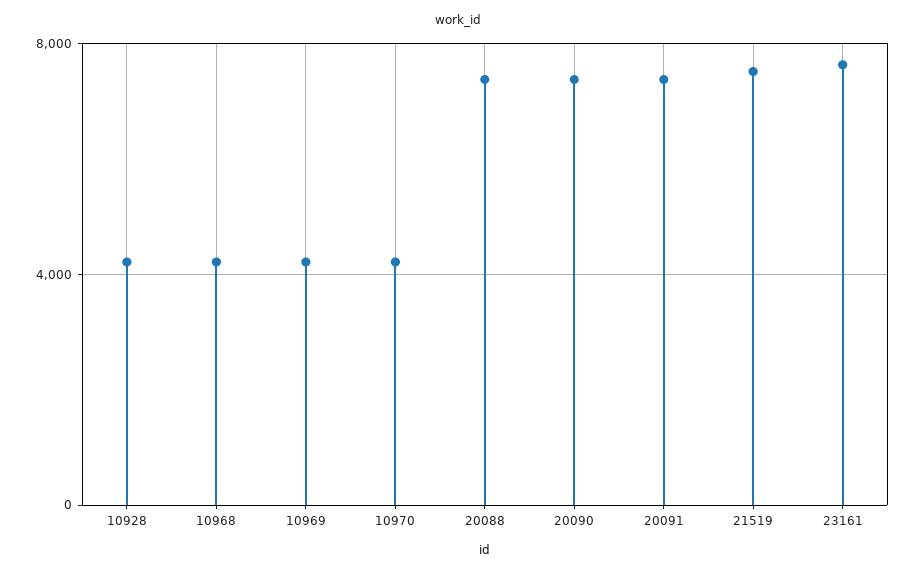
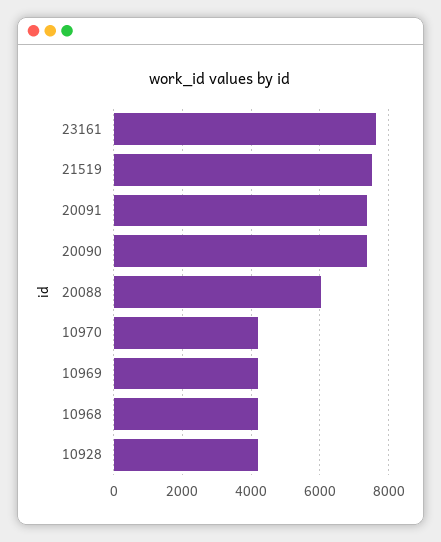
  {
    "10928": 4200,
    "10968": 4200,
    "10969": 4200,
    "10970": 4200,
-   "20088": 7500,
+   "20088": 6000,
    "20090": 7400,
    "20091": 7400,
    "21519": 7600,
    "23161": 7600
  }

